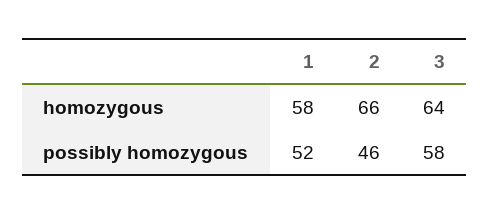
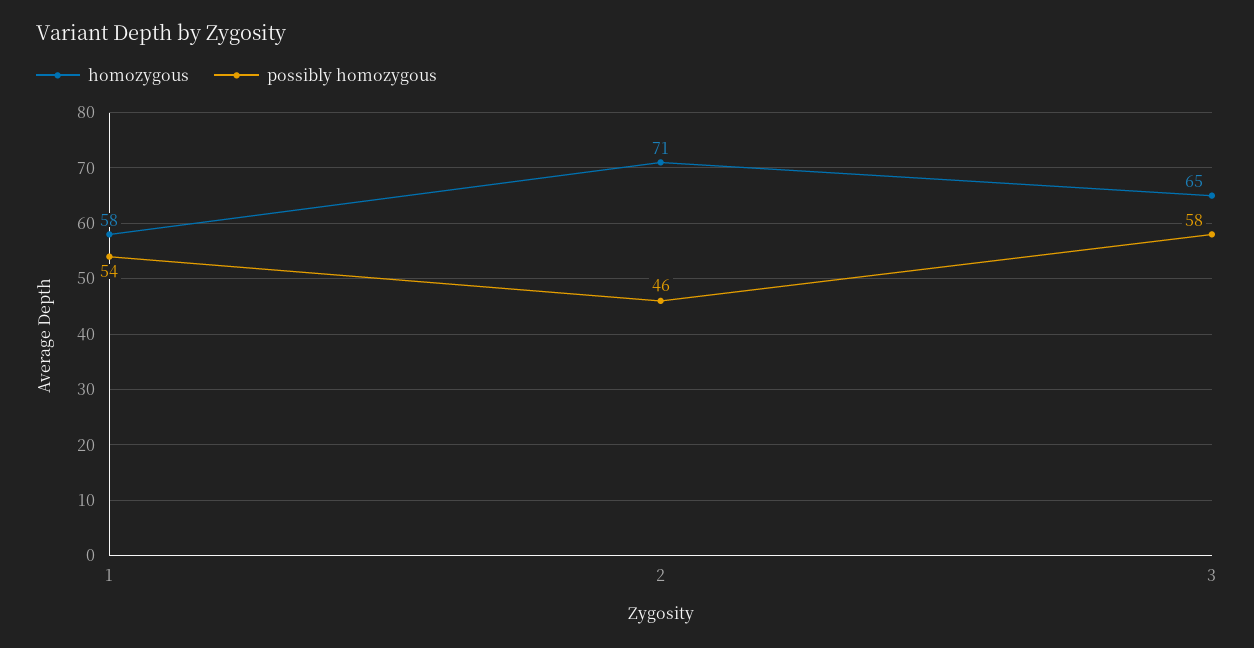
  {
    "homozygous": {
      "1": 58,
-     "2": 66,
+     "2": 71,
-     "3": 64
+     "3": 65
    },
    "possibly homozygous": {
-     "1": 52,
+     "1": 54,
      "2": 46,
      "3": 58
    }
  }

